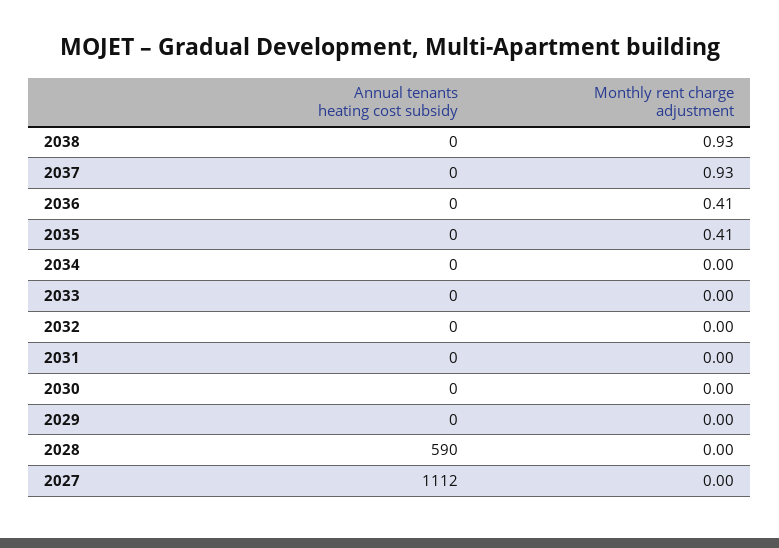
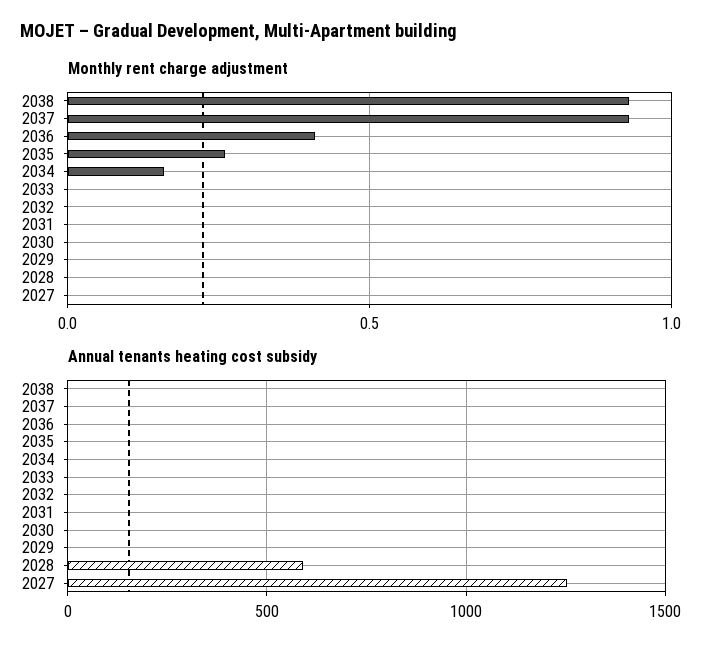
  {
    "Annual tenants heating cost subsidy": {
      "2038": 0,
      "2037": 0,
      "2036": 0,
      "2035": 0,
      "2034": 0,
      "2033": 0,
      "2032": 0,
      "2031": 0,
      "2030": 0,
      "2029": 0,
      "2028": 590,
-     "2027": 1112
+     "2027": 1250
    },
    "Monthly rent charge adjustment": {
      "2038": 0.93,
      "2037": 0.93,
      "2036": 0.41,
-     "2035": 0.41,
+     "2035": 0.25,
-     "2034": 0,
+     "2034": 0.15,
      "2033": 0,
      "2032": 0,
      "2031": 0,
      "2030": 0,
      "2029": 0,
      "2028": 0,
      "2027": 0
    }
  }

